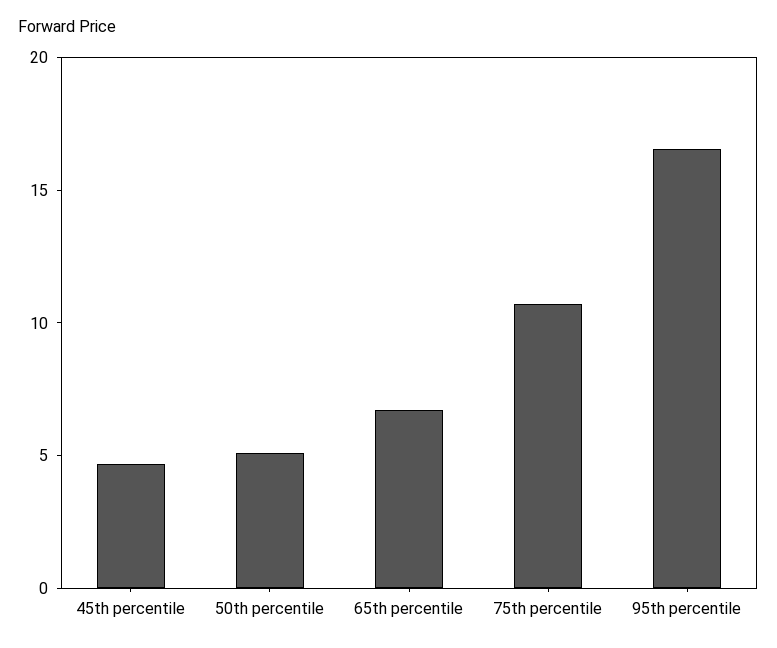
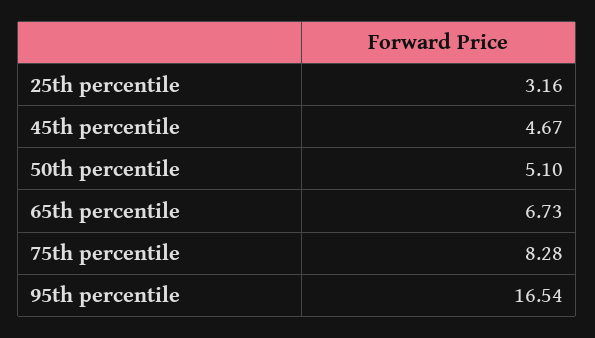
  {
    "45th percentile": 4.67,
    "50th percentile": 5.1,
    "65th percentile": 6.73,
-   "75th percentile": 11,
+   "75th percentile": 8.28,
-   "95th percentile": 16.54
+   "95th percentile": 16.54,
+   "25th percentile": 3.16
  }

